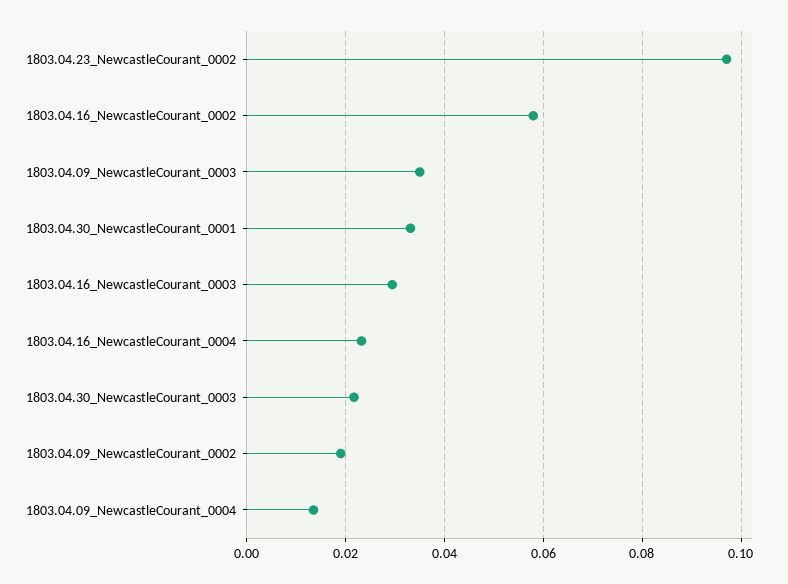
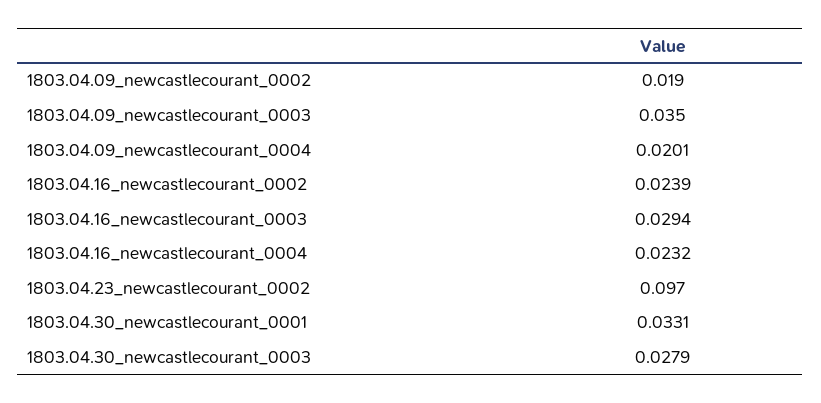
  {
    "1803.04.23_NewcastleCourant_0002": 0.097,
-   "1803.04.16_NewcastleCourant_0002": 0.058,
+   "1803.04.16_NewcastleCourant_0002": 0.0239,
    "1803.04.09_NewcastleCourant_0003": 0.035,
    "1803.04.30_NewcastleCourant_0001": 0.0331,
    "1803.04.16_NewcastleCourant_0003": 0.0294,
    "1803.04.16_NewcastleCourant_0004": 0.0232,
-   "1803.04.30_NewcastleCourant_0003": 0.022,
+   "1803.04.30_NewcastleCourant_0003": 0.0279,
    "1803.04.09_NewcastleCourant_0002": 0.019,
-   "1803.04.09_NewcastleCourant_0004": 0.014
+   "1803.04.09_NewcastleCourant_0004": 0.0201
  }

